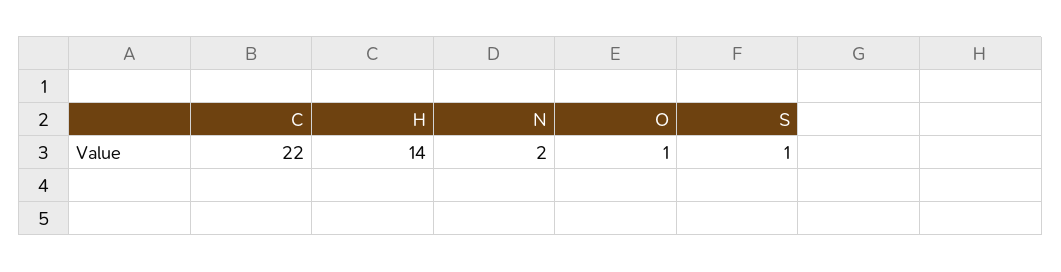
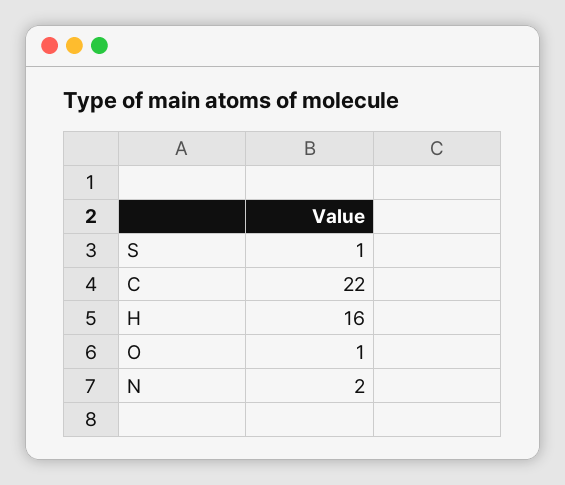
  {
    "C": 22,
-   "H": 14,
+   "H": 16,
    "N": 2,
    "O": 1,
    "S": 1
  }

